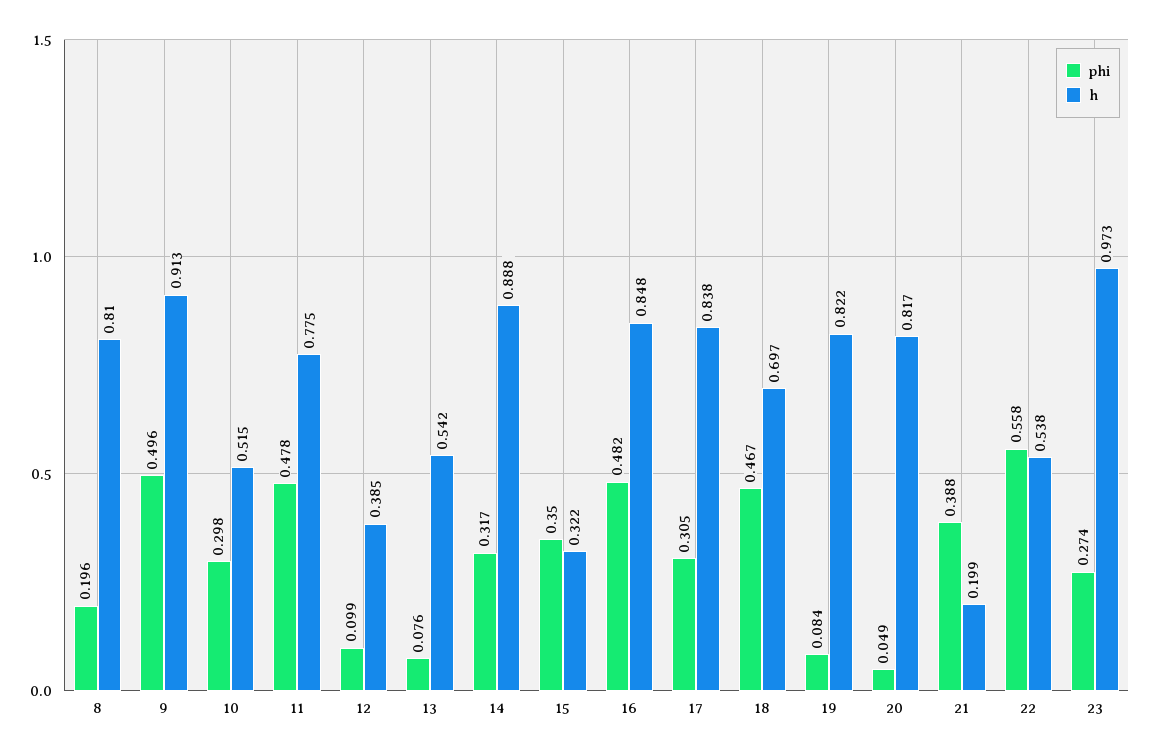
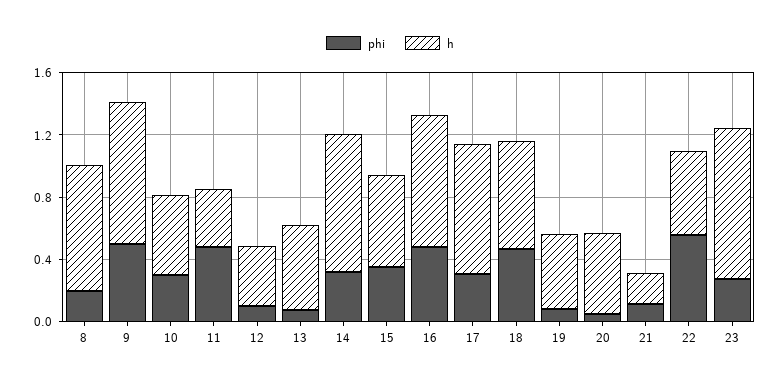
  {
    "phi": {
      "8": 0.196,
      "9": 0.496,
      "10": 0.298,
      "11": 0.478,
      "12": 0.099,
      "13": 0.076,
      "14": 0.317,
      "15": 0.35,
      "16": 0.482,
      "17": 0.305,
      "18": 0.467,
      "19": 0.084,
      "20": 0.049,
-     "21": 0.388,
+     "21": 0.1,
      "22": 0.558,
      "23": 0.274
    },
    "h": {
      "8": 0.81,
      "9": 0.913,
      "10": 0.515,
-     "11": 0.775,
+     "11": 0.4,
      "12": 0.385,
      "13": 0.542,
      "14": 0.888,
-     "15": 0.322,
+     "15": 0.6,
      "16": 0.848,
      "17": 0.838,
      "18": 0.697,
-     "19": 0.822,
+     "19": 0.5,
-     "20": 0.817,
+     "20": 0.5,
      "21": 0.199,
      "22": 0.538,
      "23": 0.973
    }
  }

